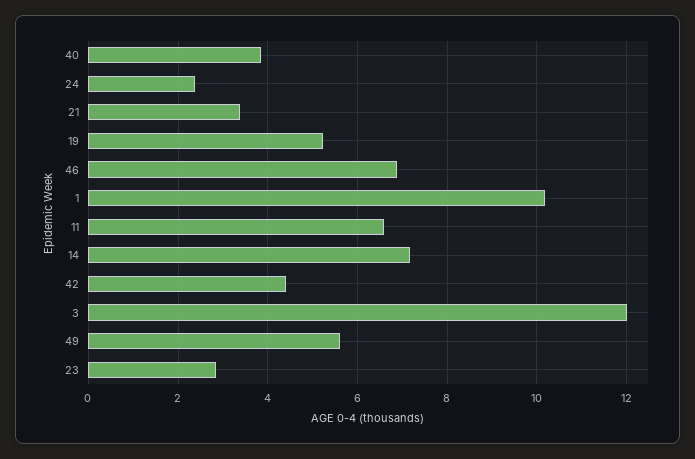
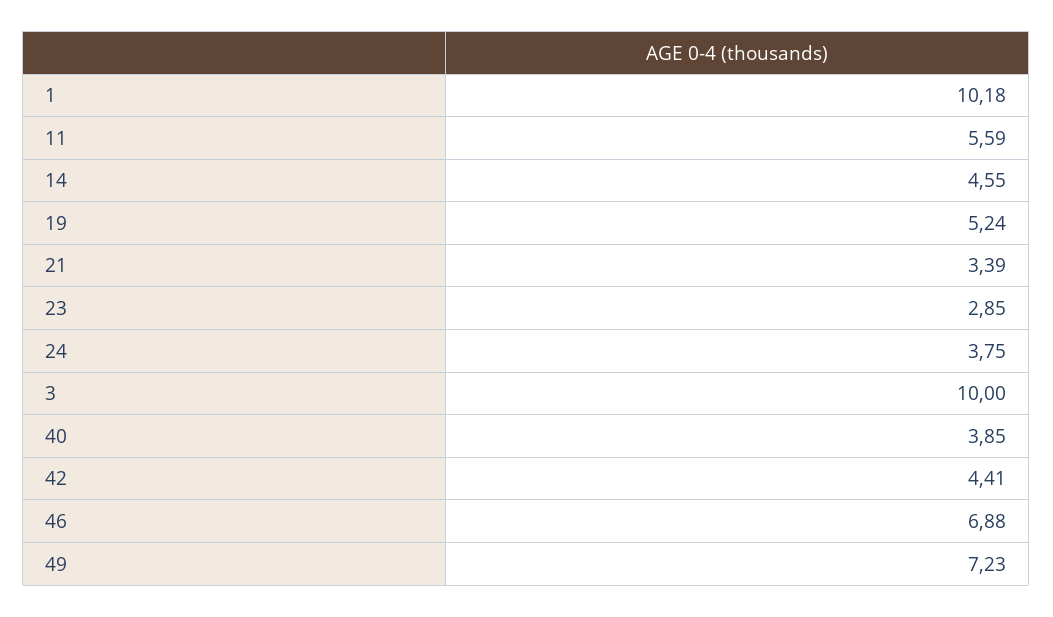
  {
    "40": 3.85,
-   "24": 2.4,
+   "24": 3.75,
    "21": 3.39,
    "19": 5.24,
    "46": 6.88,
    "1": 10.18,
-   "11": 6.6,
+   "11": 5.59,
-   "14": 7.2,
+   "14": 4.55,
    "42": 4.41,
-   "3": 12,
+   "3": 10,
-   "49": 5.6,
+   "49": 7.23,
    "23": 2.85
  }

